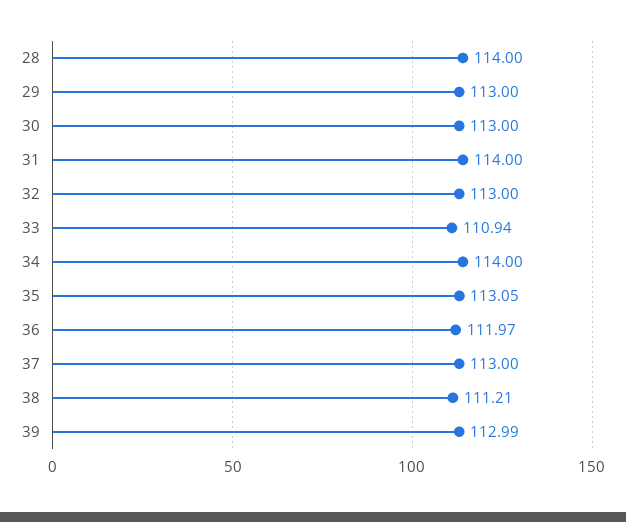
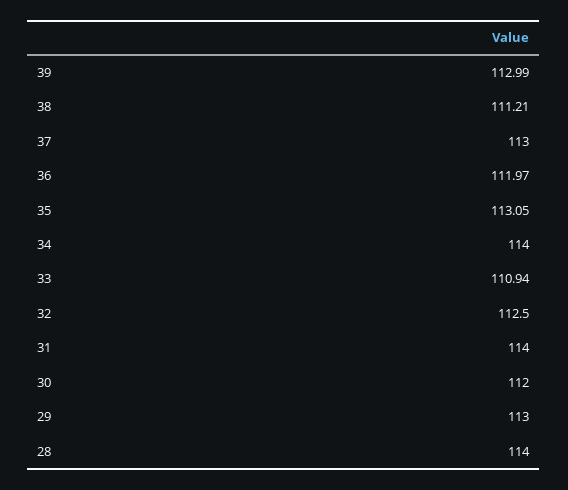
  {
    "28": 114,
    "29": 113,
-   "30": 113,
+   "30": 112,
    "31": 114,
-   "32": 113,
+   "32": 112.5,
    "33": 110.94,
    "34": 114,
    "35": 113.05,
    "36": 111.97,
    "37": 113,
    "38": 111.21,
    "39": 112.99
  }

